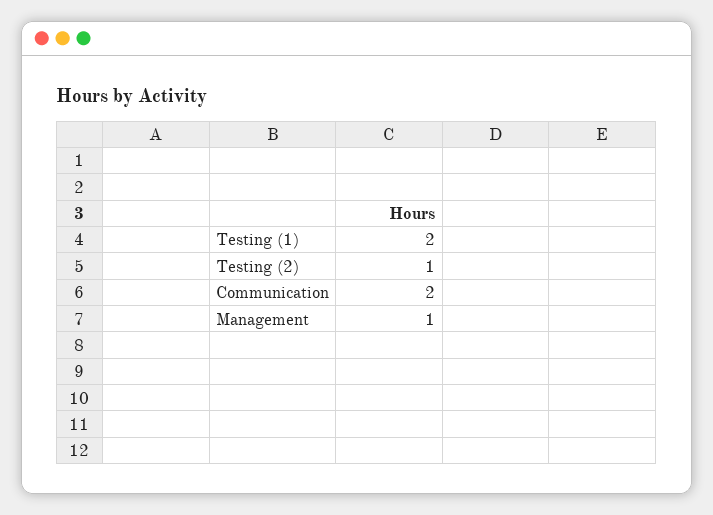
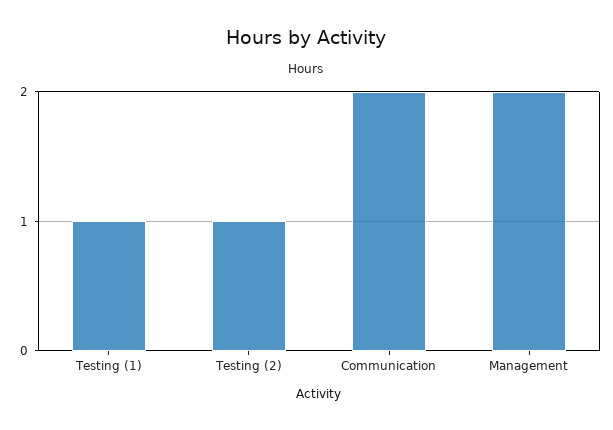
  {
-   "Testing (1)": 2,
+   "Testing (1)": 1,
    "Testing (2)": 1,
    "Communication": 2,
-   "Management": 1
+   "Management": 2
  }

